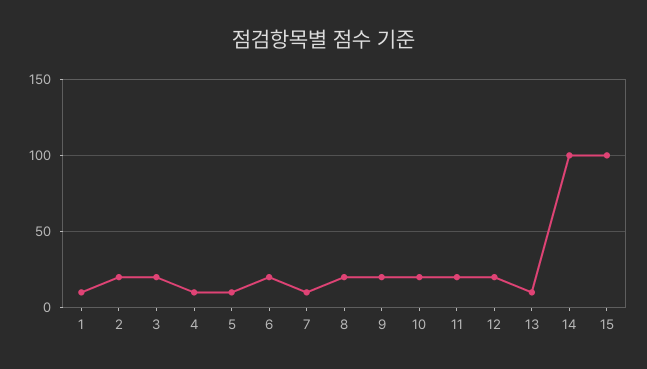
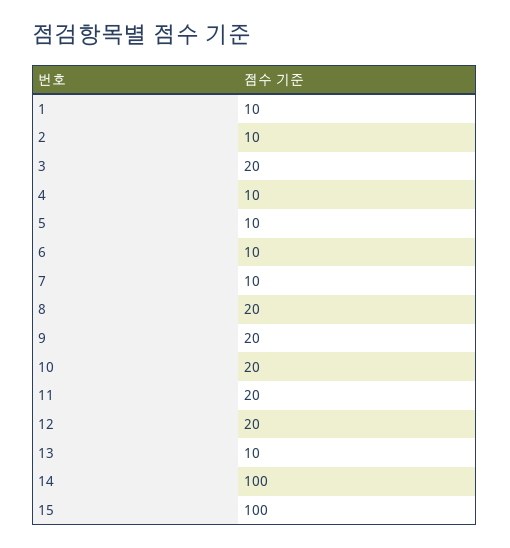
  {
    "1": 10,
-   "2": 20,
+   "2": 10,
    "3": 20,
    "4": 10,
    "5": 10,
-   "6": 20,
+   "6": 10,
    "7": 10,
    "8": 20,
    "9": 20,
    "10": 20,
    "11": 20,
    "12": 20,
    "13": 10,
    "14": 100,
    "15": 100
  }

